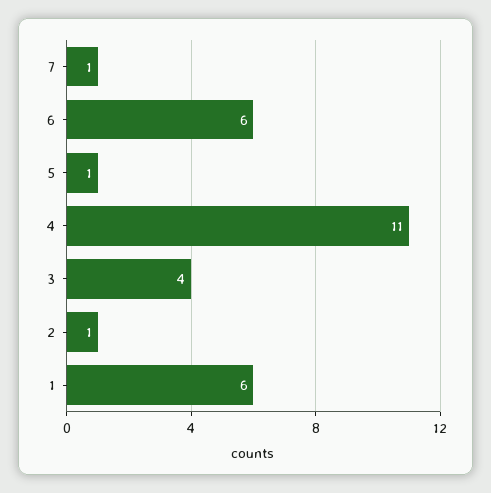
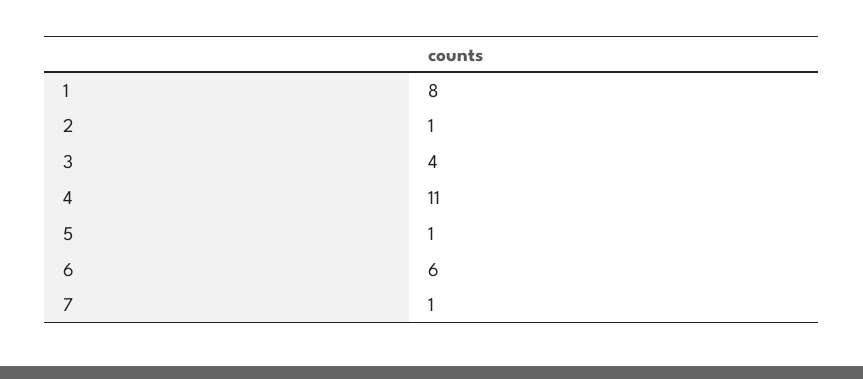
  {
    "7": 1,
    "6": 6,
    "5": 1,
    "4": 11,
    "3": 4,
    "2": 1,
-   "1": 6
+   "1": 8
  }

